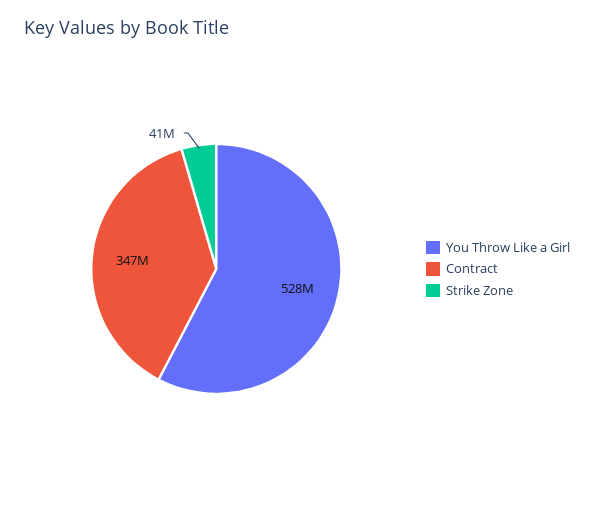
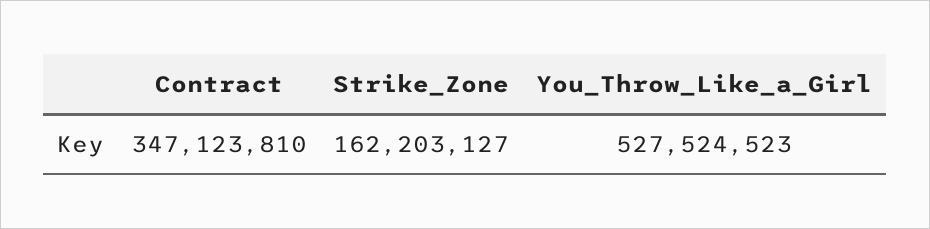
  {
    "You Throw Like a Girl": 527524523,
    "Contract": 347123810,
-   "Strike Zone": 41000000
+   "Strike Zone": 162203127
  }

